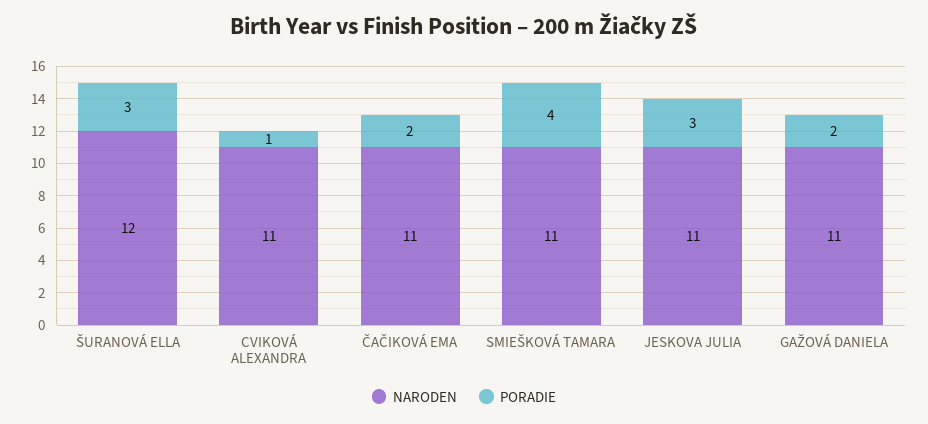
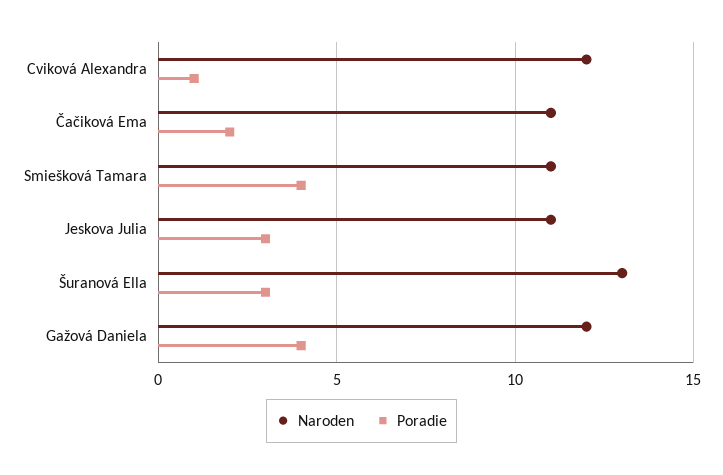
  {
    "NARODEN": {
-     "ŠURANOVÁ ELLA": 12,
+     "ŠURANOVÁ ELLA": 13,
-     "CVIKOVÁ ALEXANDRA": 11,
+     "CVIKOVÁ ALEXANDRA": 12,
      "ČAČIKOVÁ EMA": 11,
      "SMIEŠKOVÁ TAMARA": 11,
      "JESKOVA JULIA": 11,
-     "GAŽOVÁ DANIELA": 11
+     "GAŽOVÁ DANIELA": 12
    },
    "PORADIE": {
      "ŠURANOVÁ ELLA": 3,
      "CVIKOVÁ ALEXANDRA": 1,
      "ČAČIKOVÁ EMA": 2,
      "SMIEŠKOVÁ TAMARA": 4,
      "JESKOVA JULIA": 3,
-     "GAŽOVÁ DANIELA": 2
+     "GAŽOVÁ DANIELA": 4
    }
  }

